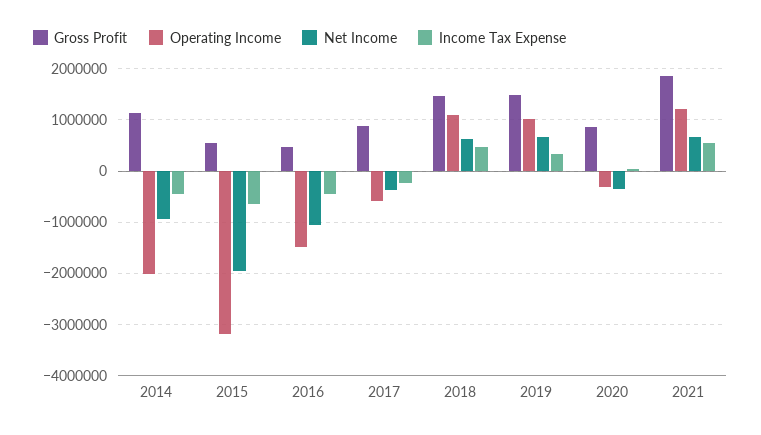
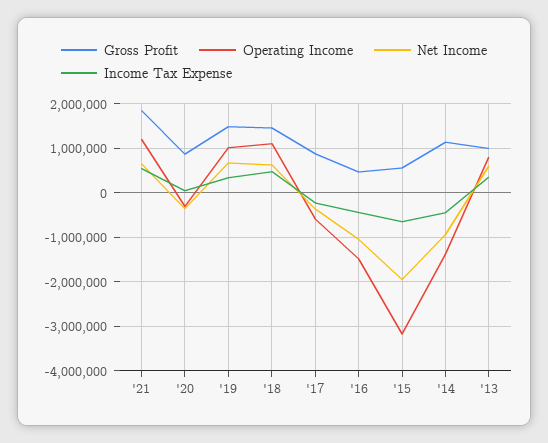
  {
    "Gross Profit": {
      "2014": 1200000,
      "2015": 600000,
      "2016": 400000,
      "2017": 800000,
      "2018": 1400000,
      "2019": 1400000,
      "2020": 800000,
-     "2021": 1800000
+     "2021": 1800000,
+     "'13": 1000000
    },
    "Operating Income": {
-     "2014": -2000000,
+     "2014": -1400000,
      "2015": -3200000,
      "2016": -1400000,
      "2017": -600000,
      "2018": 1200000,
      "2019": 1000000,
      "2020": -400000,
-     "2021": 1200000
+     "2021": 1200000,
+     "'13": 800000
    },
    "Net Income": {
      "2014": -1000000,
      "2015": -2000000,
      "2016": -1000000,
      "2017": -400000,
      "2018": 600000,
      "2019": 600000,
      "2020": -400000,
-     "2021": 600000
+     "2021": 600000,
+     "'13": 600000
    },
    "Income Tax Expense": {
      "2014": -400000,
      "2015": -600000,
      "2016": -400000,
      "2017": -200000,
      "2018": 400000,
      "2019": 400000,
      "2020": 0,
-     "2021": 600000
+     "2021": 600000,
+     "'13": 400000
    }
  }

